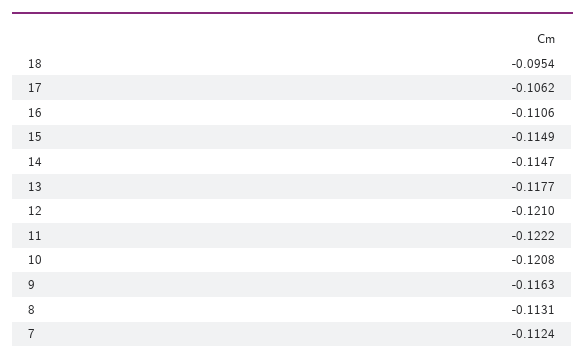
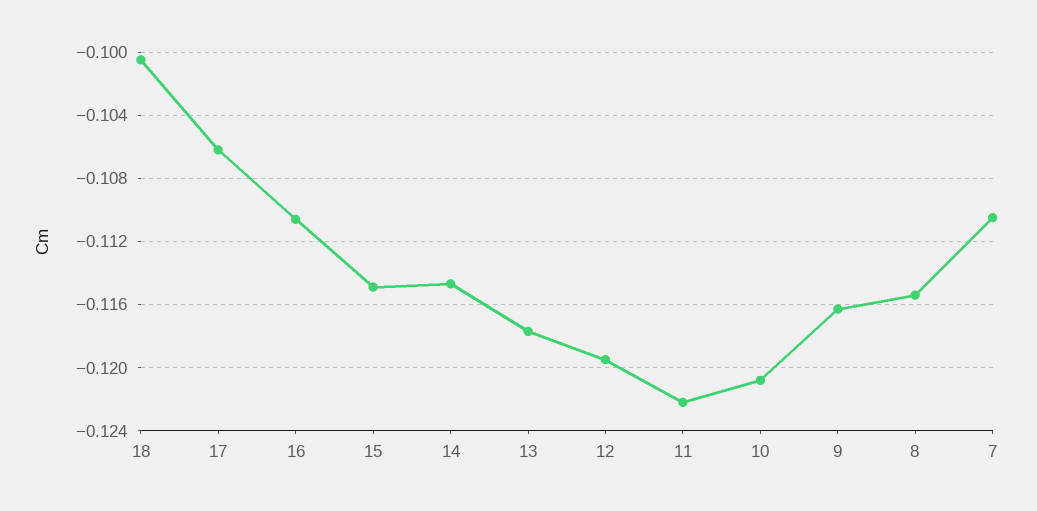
  {
-   "18": -0.0954,
+   "18": -0.1005,
    "17": -0.1062,
    "16": -0.1106,
    "15": -0.1149,
    "14": -0.1147,
    "13": -0.1177,
-   "12": -0.121,
+   "12": -0.1195,
    "11": -0.1222,
    "10": -0.1208,
    "9": -0.1163,
-   "8": -0.1131,
+   "8": -0.1155,
-   "7": -0.1124
+   "7": -0.1105
  }

